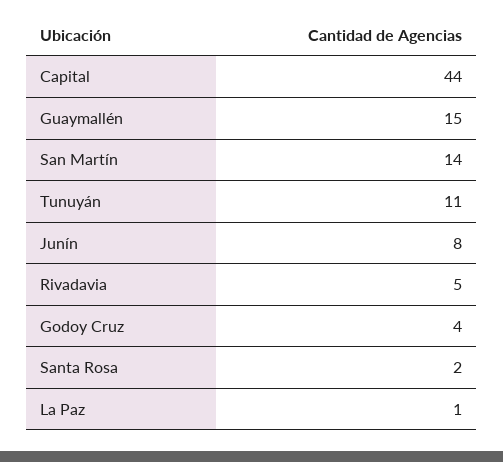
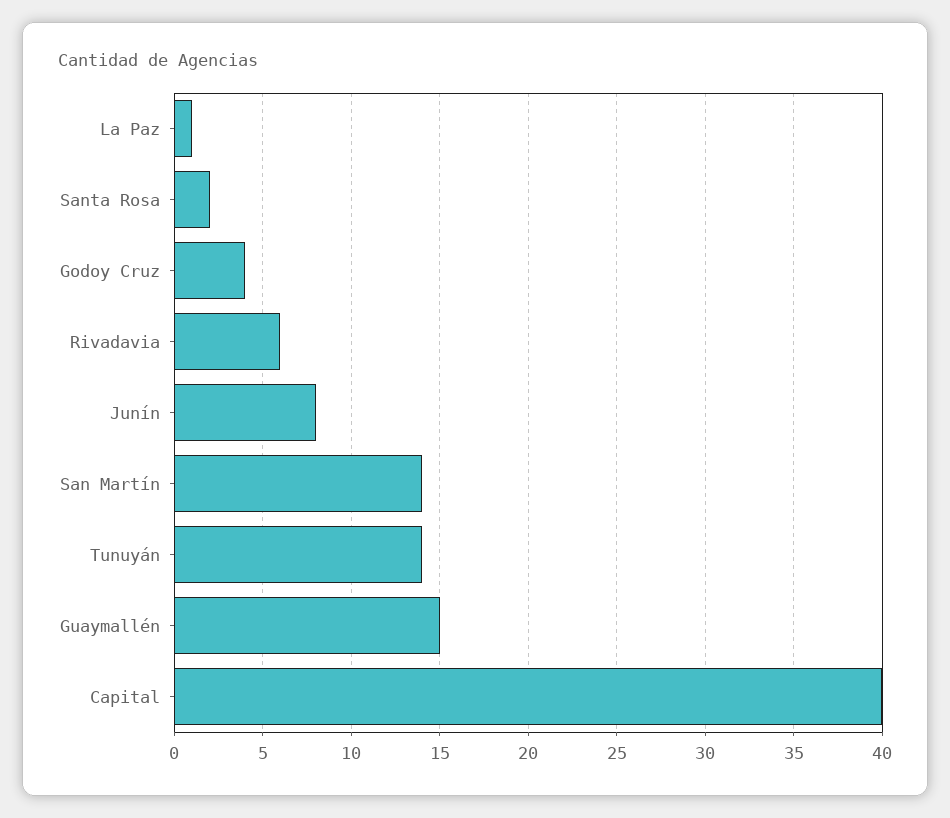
  {
-   "Capital": 44,
+   "Capital": 40,
    "Guaymallén": 15,
    "San Martín": 14,
-   "Tunuyán": 11,
+   "Tunuyán": 14,
    "Junín": 8,
-   "Rivadavia": 5,
+   "Rivadavia": 6,
    "Godoy Cruz": 4,
    "Santa Rosa": 2,
    "La Paz": 1
  }

